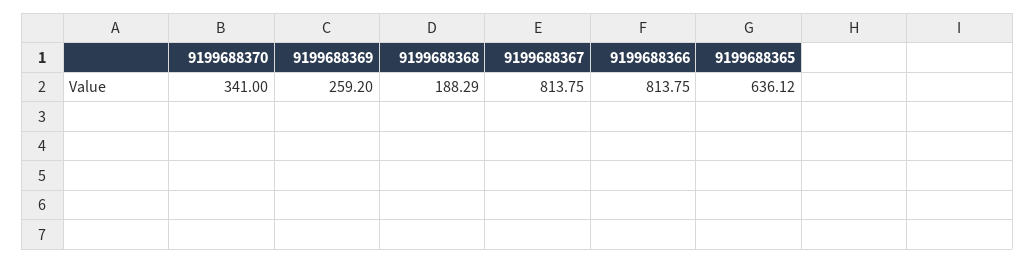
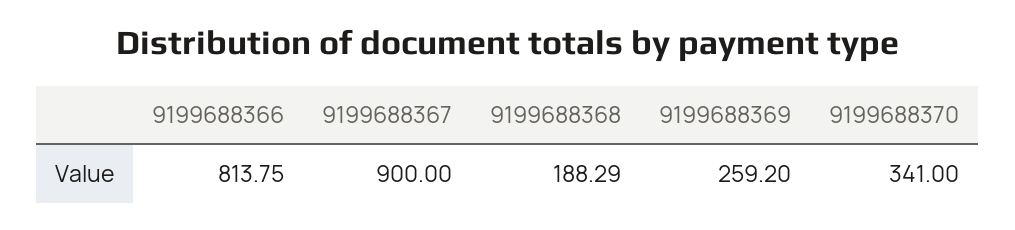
  {
    "9199688370": 341,
    "9199688369": 259.2,
    "9199688368": 188.29,
-   "9199688367": 813.75,
+   "9199688367": 900,
-   "9199688366": 813.75,
+   "9199688366": 813.75
-   "9199688365": 636.12
  }

